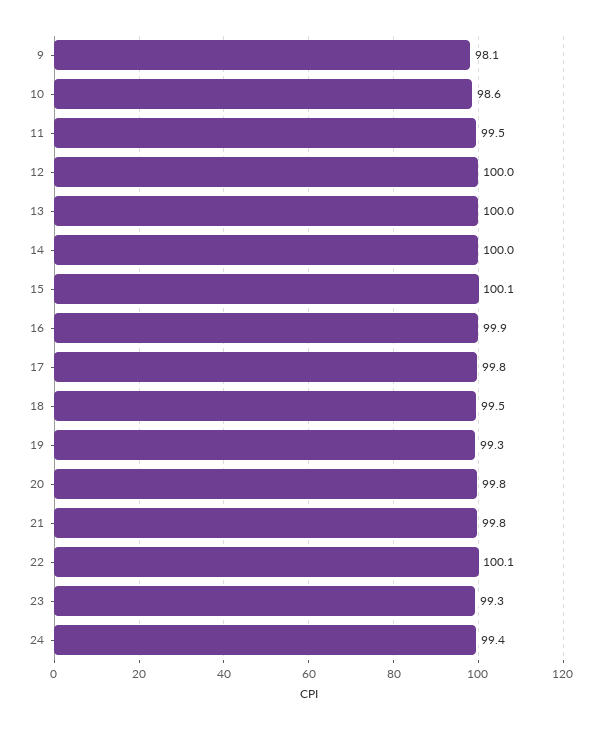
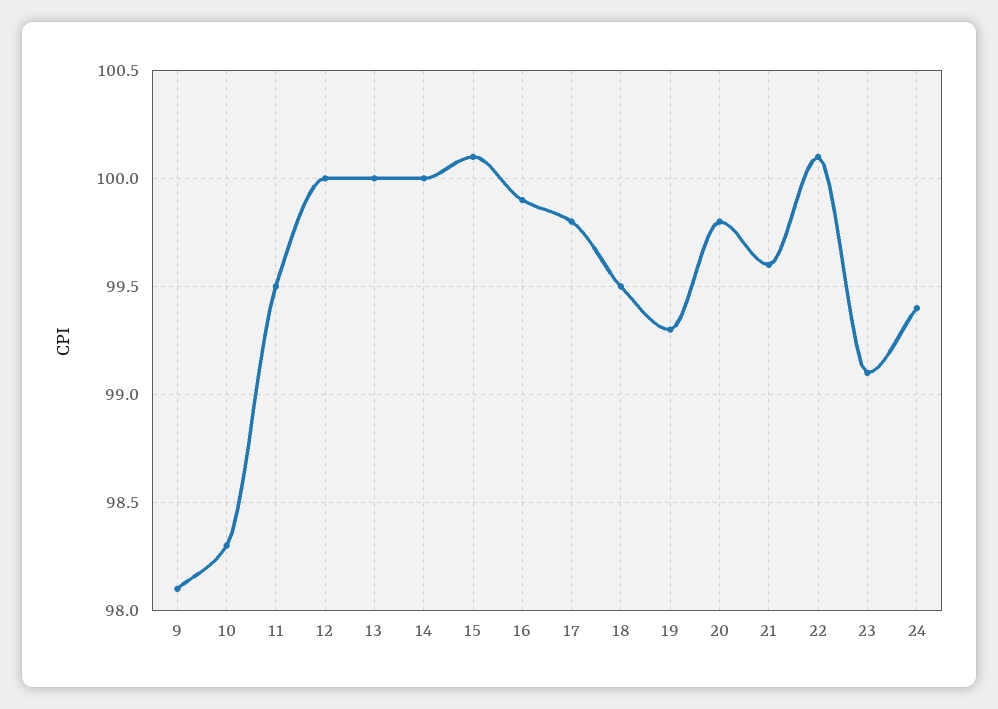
  {
    "9": 98.1,
-   "10": 98.6,
+   "10": 98.3,
    "11": 99.5,
    "12": 100,
    "13": 100,
    "14": 100,
    "15": 100.1,
    "16": 99.9,
    "17": 99.8,
    "18": 99.5,
    "19": 99.3,
    "20": 99.8,
-   "21": 99.8,
+   "21": 99.6,
    "22": 100.1,
-   "23": 99.3,
+   "23": 99.1,
    "24": 99.4
  }

